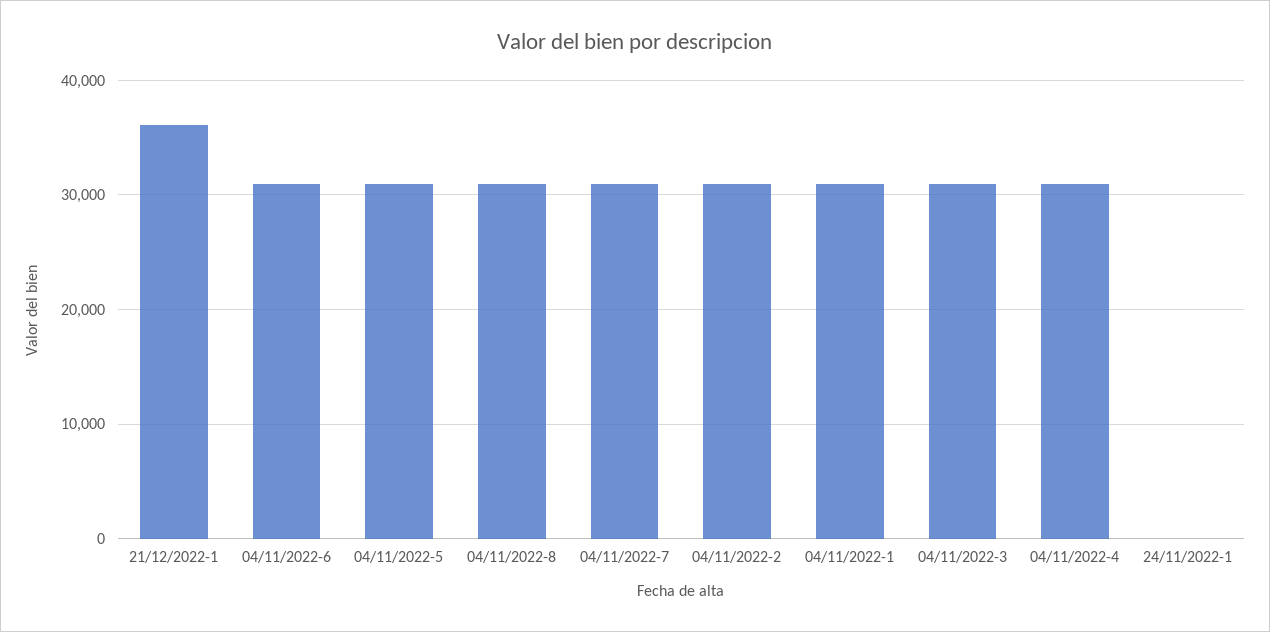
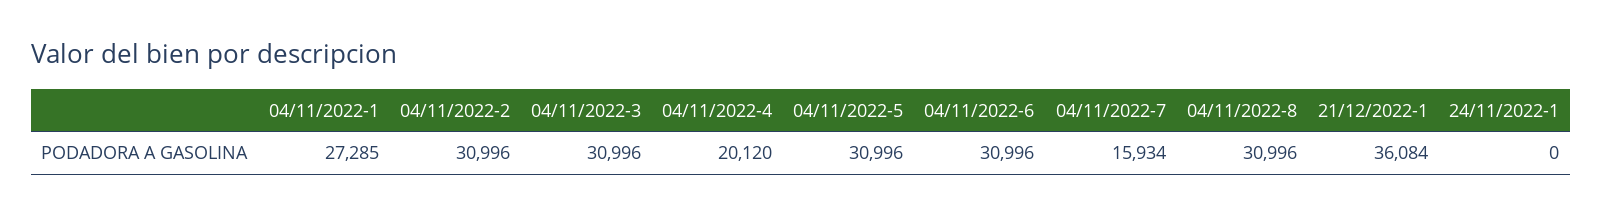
  {
    "21/12/2022-1": 36084,
    "04/11/2022-6": 30996,
    "04/11/2022-5": 30996,
    "04/11/2022-8": 30996,
-   "04/11/2022-7": 31000,
+   "04/11/2022-7": 15934,
    "04/11/2022-2": 30996,
-   "04/11/2022-1": 31000,
+   "04/11/2022-1": 27285,
    "04/11/2022-3": 30996,
-   "04/11/2022-4": 31000,
+   "04/11/2022-4": 20120,
    "24/11/2022-1": 0
  }

